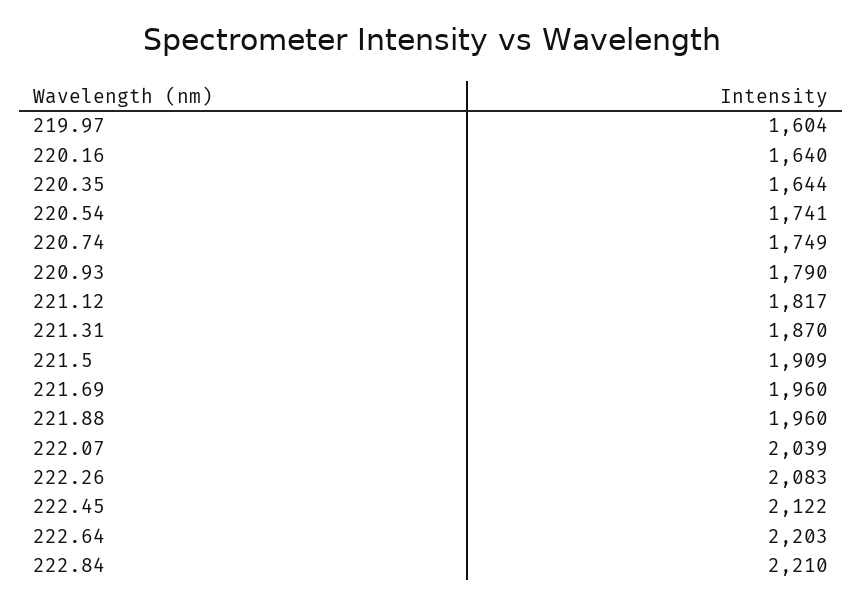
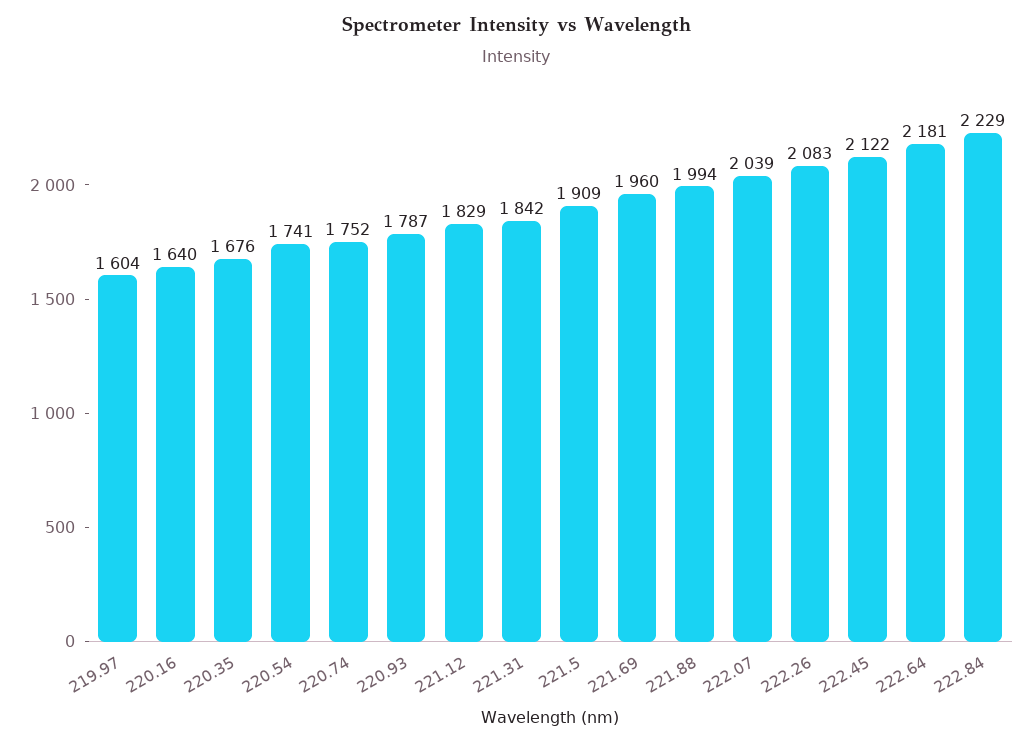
  {
    "219.97": 1604,
    "220.16": 1640,
-   "220.35": 1644,
+   "220.35": 1676,
    "220.54": 1741,
-   "220.74": 1749,
+   "220.74": 1752,
-   "220.93": 1790,
+   "220.93": 1787,
-   "221.12": 1817,
+   "221.12": 1829,
-   "221.31": 1870,
+   "221.31": 1842,
    "221.5": 1909,
    "221.69": 1960,
-   "221.88": 1960,
+   "221.88": 1994,
    "222.07": 2039,
    "222.26": 2083,
    "222.45": 2122,
-   "222.64": 2203,
+   "222.64": 2181,
-   "222.84": 2210
+   "222.84": 2229
  }

